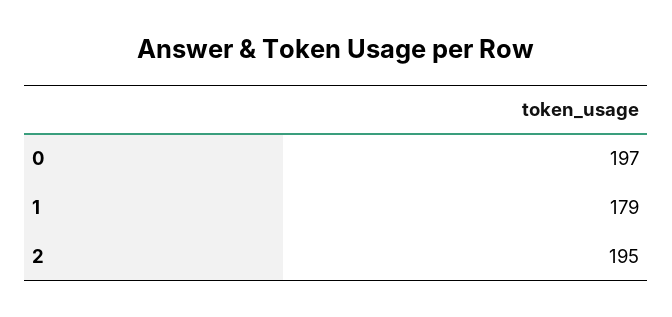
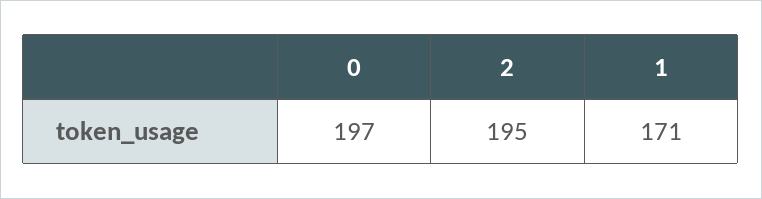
  {
    "0": 197,
-   "1": 179,
+   "1": 171,
    "2": 195
  }

